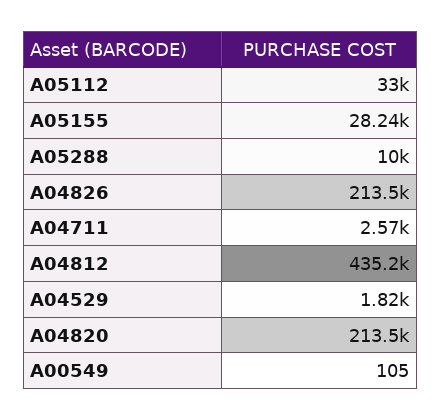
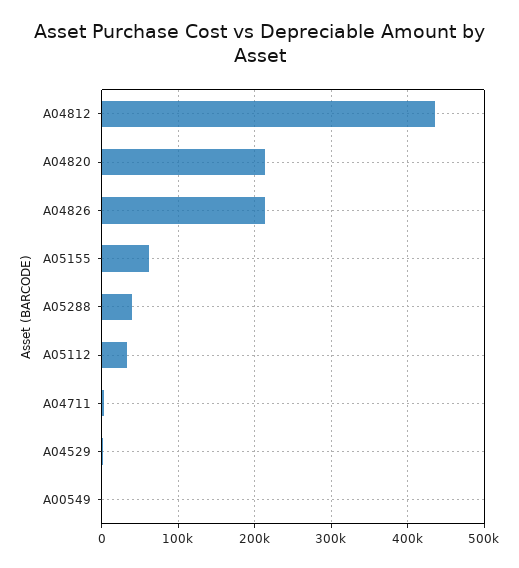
  {
    "A05112": 33000,
-   "A05155": 28240,
+   "A05155": 60000,
-   "A05288": 10000,
+   "A05288": 40000,
    "A04826": 213500,
    "A04711": 2570,
    "A04812": 435200,
    "A04529": 1820,
    "A04820": 213500,
    "A00549": 105
  }

